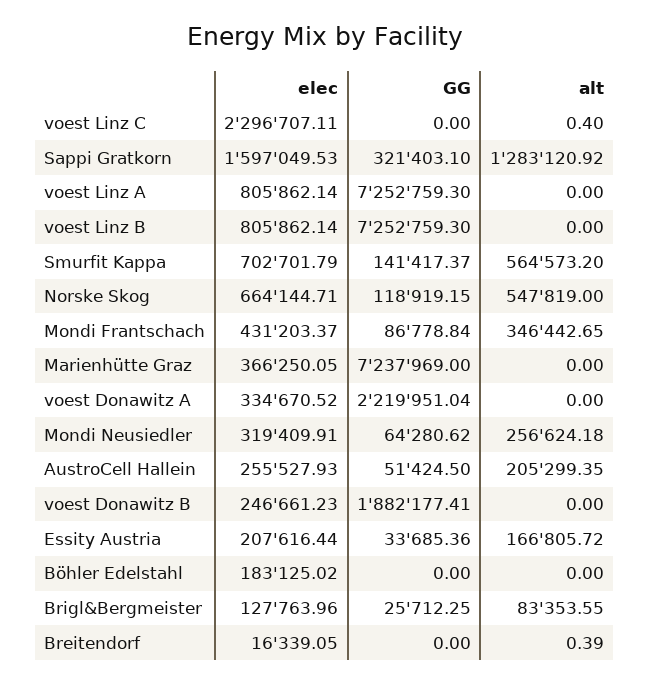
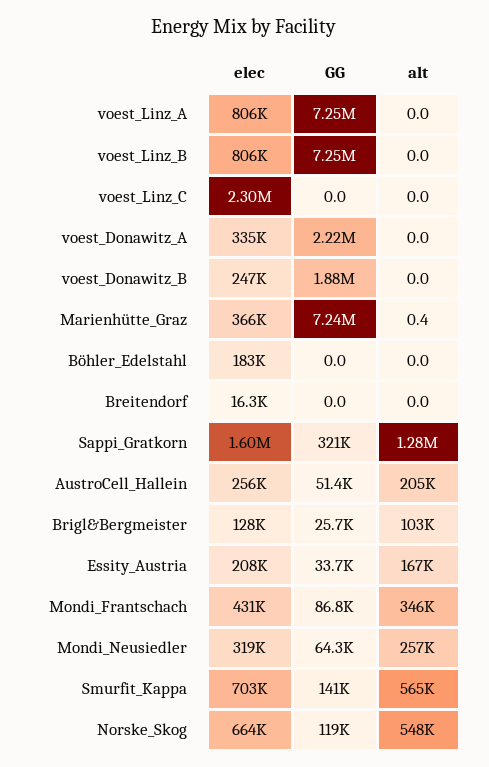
  {
    "elec": {
      "voest Linz C": 2296707.11,
      "Sappi Gratkorn": 1597049.53,
      "voest Linz A": 805862.14,
      "voest Linz B": 805862.14,
      "Smurfit Kappa": 702701.79,
      "Norske Skog": 664144.71,
      "Mondi Frantschach": 431203.37,
      "Marienhütte Graz": 366250.05,
      "voest Donawitz A": 334670.52,
      "Mondi Neusiedler": 319409.91,
      "AustroCell Hallein": 255527.93,
      "voest Donawitz B": 246661.23,
      "Essity Austria": 207616.44,
      "Böhler Edelstahl": 183125.02,
      "Brigl&Bergmeister": 127763.96,
      "Breitendorf": 16339.05
    },
    "GG": {
      "voest Linz C": 0,
      "Sappi Gratkorn": 321403.1,
      "voest Linz A": 7252759.3,
      "voest Linz B": 7252759.3,
      "Smurfit Kappa": 141417.37,
      "Norske Skog": 118919.15,
      "Mondi Frantschach": 86778.84,
      "Marienhütte Graz": 7237969,
      "voest Donawitz A": 2219951.04,
      "Mondi Neusiedler": 64280.62,
      "AustroCell Hallein": 51424.5,
      "voest Donawitz B": 1882177.41,
      "Essity Austria": 33685.36,
      "Böhler Edelstahl": 0,
      "Brigl&Bergmeister": 25712.25,
      "Breitendorf": 0
    },
    "alt": {
-     "voest Linz C": 0.4,
+     "voest Linz C": 0,
      "Sappi Gratkorn": 1283120.92,
      "voest Linz A": 0,
      "voest Linz B": 0,
      "Smurfit Kappa": 564573.2,
      "Norske Skog": 547819,
      "Mondi Frantschach": 346442.65,
-     "Marienhütte Graz": 0,
+     "Marienhütte Graz": 0.4,
      "voest Donawitz A": 0,
      "Mondi Neusiedler": 256624.18,
      "AustroCell Hallein": 205299.35,
      "voest Donawitz B": 0,
      "Essity Austria": 166805.72,
      "Böhler Edelstahl": 0,
-     "Brigl&Bergmeister": 83353.55,
+     "Brigl&Bergmeister": 103000,
-     "Breitendorf": 0.39
+     "Breitendorf": 0
    }
  }

